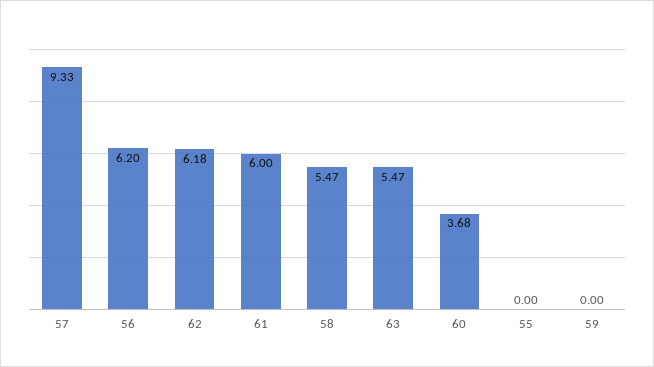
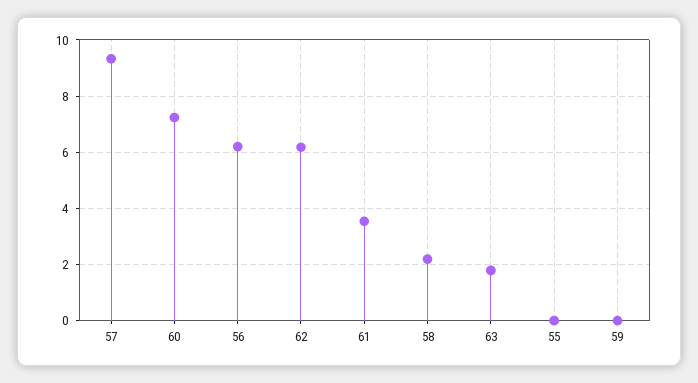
  {
    "57": 9.33,
    "56": 6.2,
    "62": 6.18,
-   "61": 6,
+   "61": 3.5,
-   "58": 5.47,
+   "58": 2.25,
-   "63": 5.47,
+   "63": 1.75,
-   "60": 3.68,
+   "60": 7.25,
    "55": 0,
    "59": 0
  }

